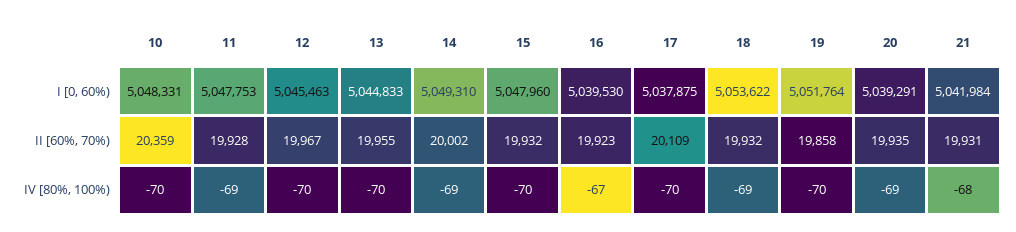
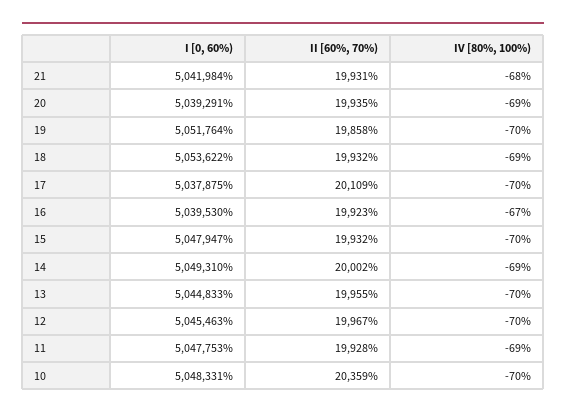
  {
    "10": {
      "I [0, 60%)": 5048331,
      "II [60%, 70%)": 20359,
      "IV [80%, 100%)": -70
    },
    "11": {
      "I [0, 60%)": 5047753,
      "II [60%, 70%)": 19928,
      "IV [80%, 100%)": -69
    },
    "12": {
      "I [0, 60%)": 5045463,
      "II [60%, 70%)": 19967,
      "IV [80%, 100%)": -70
    },
    "13": {
      "I [0, 60%)": 5044833,
      "II [60%, 70%)": 19955,
      "IV [80%, 100%)": -70
    },
    "14": {
      "I [0, 60%)": 5049310,
      "II [60%, 70%)": 20002,
      "IV [80%, 100%)": -69
    },
    "15": {
-     "I [0, 60%)": 5047960,
+     "I [0, 60%)": 5047947,
      "II [60%, 70%)": 19932,
      "IV [80%, 100%)": -70
    },
    "16": {
      "I [0, 60%)": 5039530,
      "II [60%, 70%)": 19923,
      "IV [80%, 100%)": -67
    },
    "17": {
      "I [0, 60%)": 5037875,
      "II [60%, 70%)": 20109,
      "IV [80%, 100%)": -70
    },
    "18": {
      "I [0, 60%)": 5053622,
      "II [60%, 70%)": 19932,
      "IV [80%, 100%)": -69
    },
    "19": {
      "I [0, 60%)": 5051764,
      "II [60%, 70%)": 19858,
      "IV [80%, 100%)": -70
    },
    "20": {
      "I [0, 60%)": 5039291,
      "II [60%, 70%)": 19935,
      "IV [80%, 100%)": -69
    },
    "21": {
      "I [0, 60%)": 5041984,
      "II [60%, 70%)": 19931,
      "IV [80%, 100%)": -68
    }
  }

